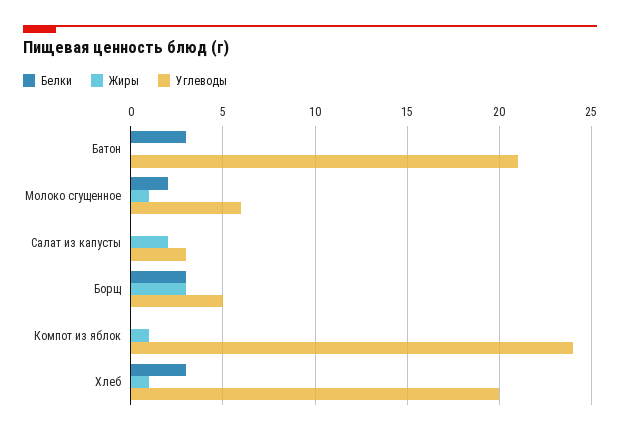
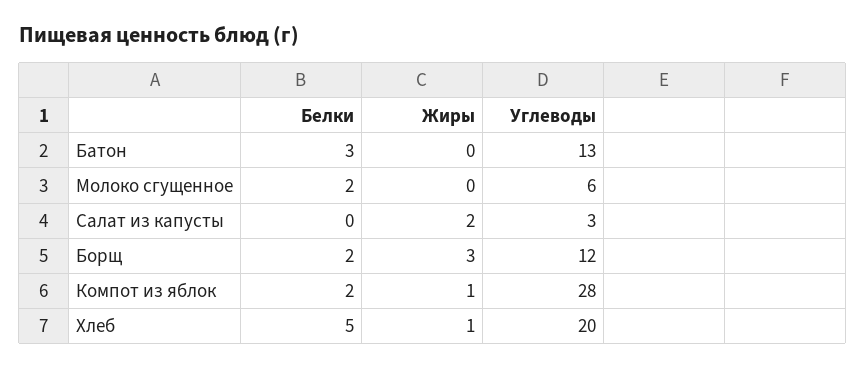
  {
    "Белки": {
      "Батон": 3,
      "Молоко сгущенное": 2,
      "Салат из капусты": 0,
-     "Борщ": 3,
+     "Борщ": 2,
-     "Компот из яблок": 0,
+     "Компот из яблок": 2,
-     "Хлеб": 3
+     "Хлеб": 5
    },
    "Жиры": {
      "Батон": 0,
-     "Молоко сгущенное": 1,
+     "Молоко сгущенное": 0,
      "Салат из капусты": 2,
      "Борщ": 3,
      "Компот из яблок": 1,
      "Хлеб": 1
    },
    "Углеводы": {
-     "Батон": 21,
+     "Батон": 13,
      "Молоко сгущенное": 6,
      "Салат из капусты": 3,
-     "Борщ": 5,
+     "Борщ": 12,
-     "Компот из яблок": 24,
+     "Компот из яблок": 28,
      "Хлеб": 20
    }
  }

